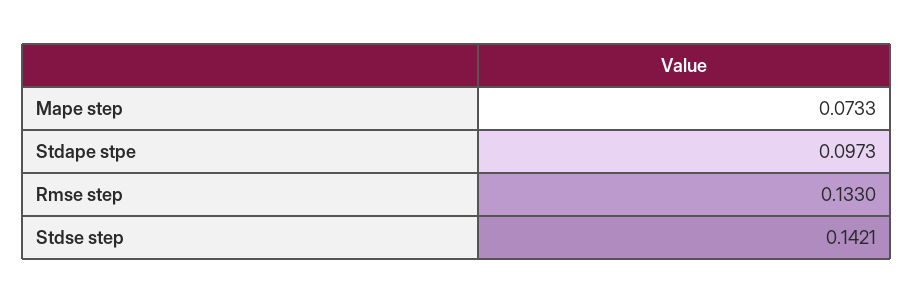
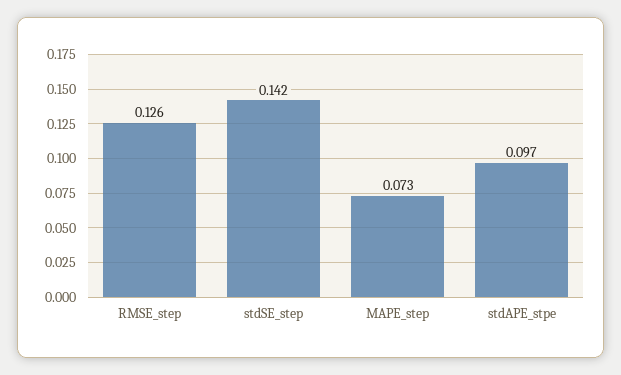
  {
    "Mape step": 0.0733,
    "Stdape stpe": 0.0973,
-   "Rmse step": 0.133,
+   "Rmse step": 0.126,
    "Stdse step": 0.1421
  }

